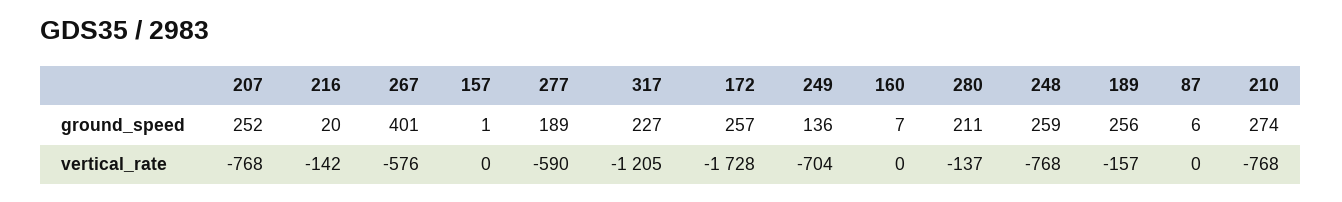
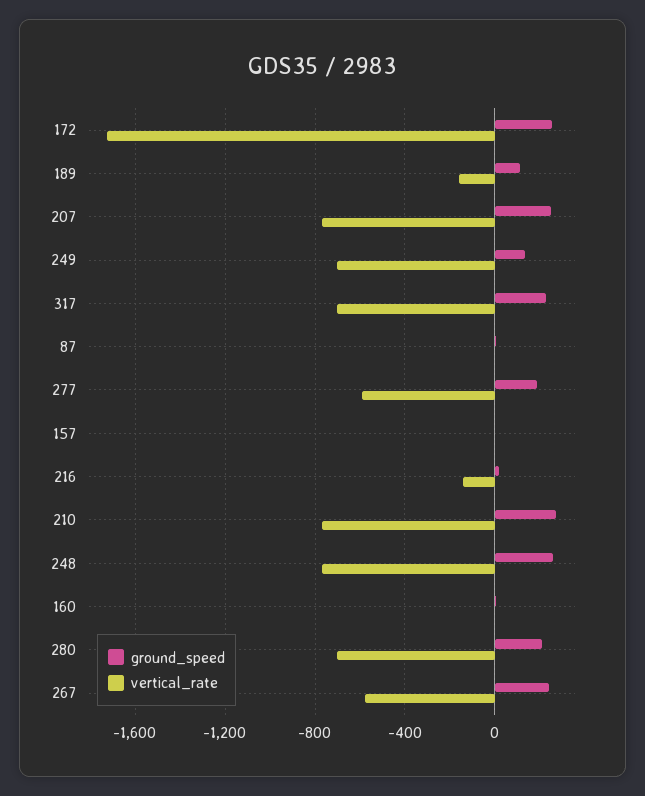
  {
    "ground_speed": {
      "207": 252,
      "216": 20,
-     "267": 401,
+     "267": 250,
      "157": 1,
      "277": 189,
      "317": 227,
      "172": 257,
      "249": 136,
      "160": 7,
      "280": 211,
      "248": 259,
-     "189": 256,
+     "189": 100,
      "87": 6,
      "210": 274
    },
    "vertical_rate": {
      "207": -768,
      "216": -142,
      "267": -576,
      "157": 0,
      "277": -590,
-     "317": -1205,
+     "317": -700,
      "172": -1728,
      "249": -704,
      "160": 0,
-     "280": -137,
+     "280": -700,
      "248": -768,
      "189": -157,
      "87": 0,
      "210": -768
    }
  }

